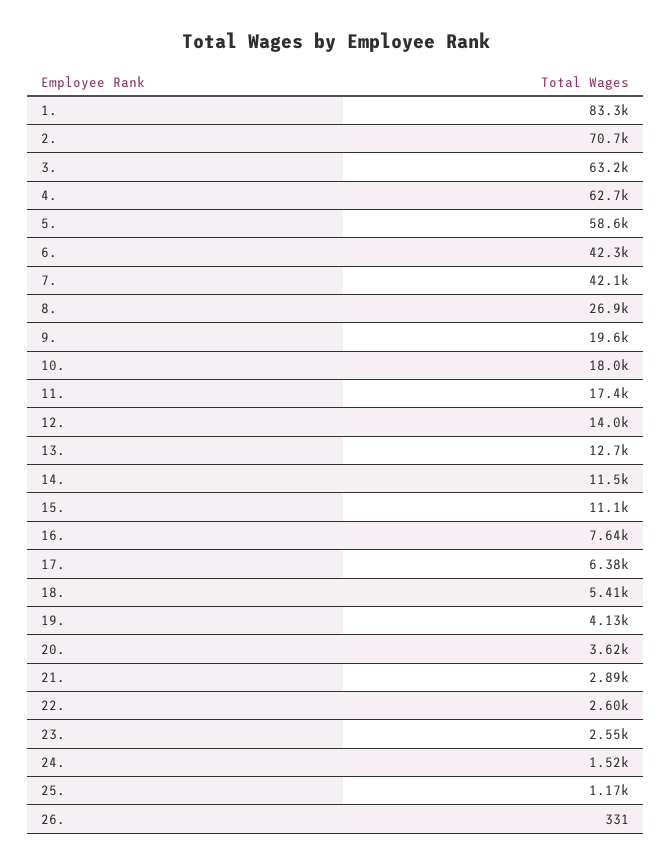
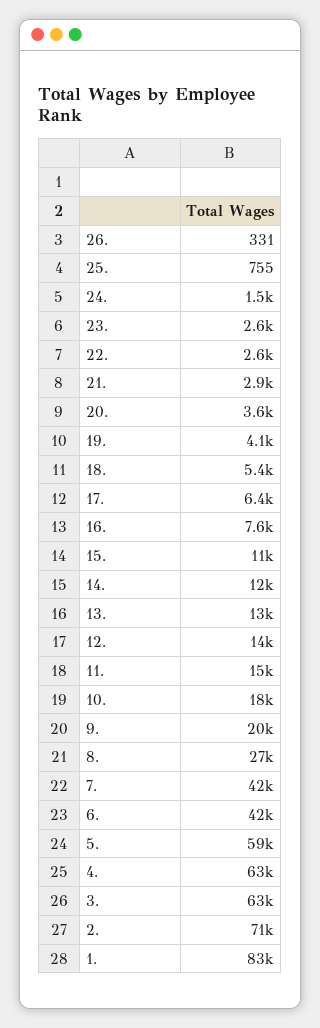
  {
    "1.": 83300,
    "2.": 70700,
    "3.": 63200,
    "4.": 62700,
    "5.": 58600,
    "6.": 42300,
    "7.": 42100,
    "8.": 26900,
    "9.": 19600,
    "10.": 18000,
-   "11.": 17400,
+   "11.": 15000,
    "12.": 14000,
    "13.": 12700,
    "14.": 11500,
    "15.": 11100,
    "16.": 7640,
    "17.": 6380,
    "18.": 5410,
    "19.": 4130,
    "20.": 3620,
    "21.": 2890,
    "22.": 2600,
    "23.": 2550,
    "24.": 1520,
-   "25.": 1170,
+   "25.": 755,
    "26.": 331
  }

